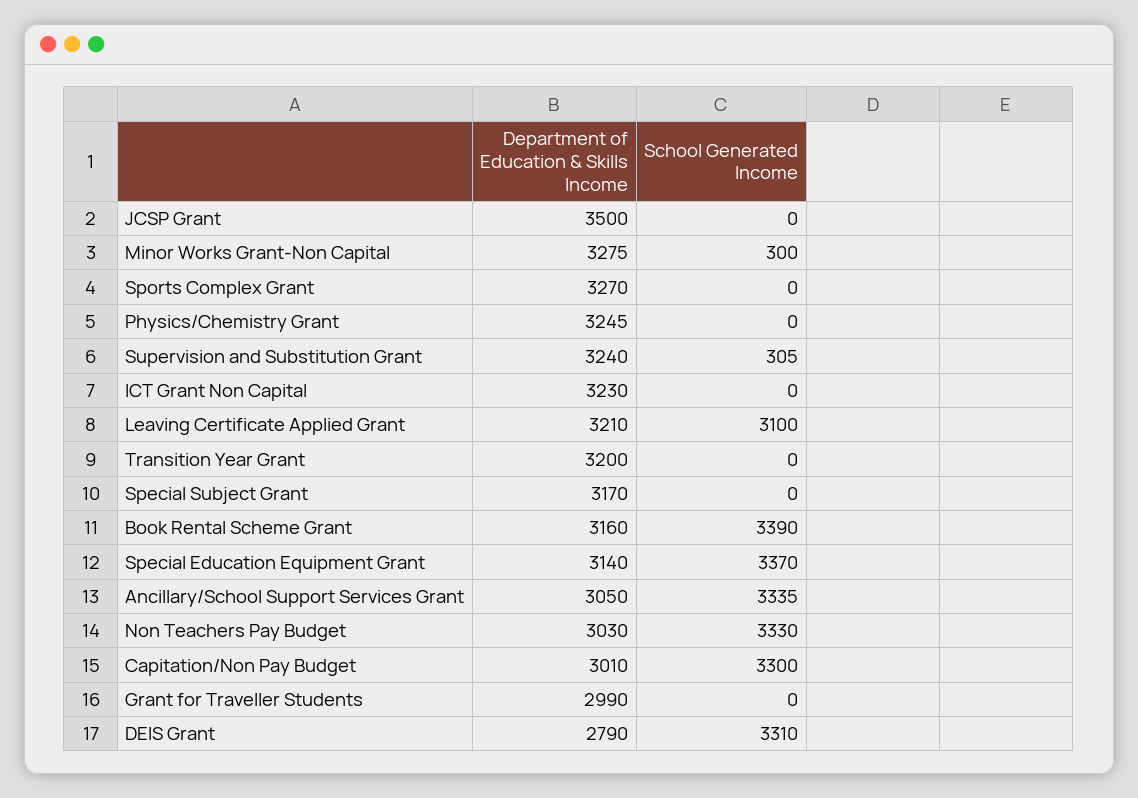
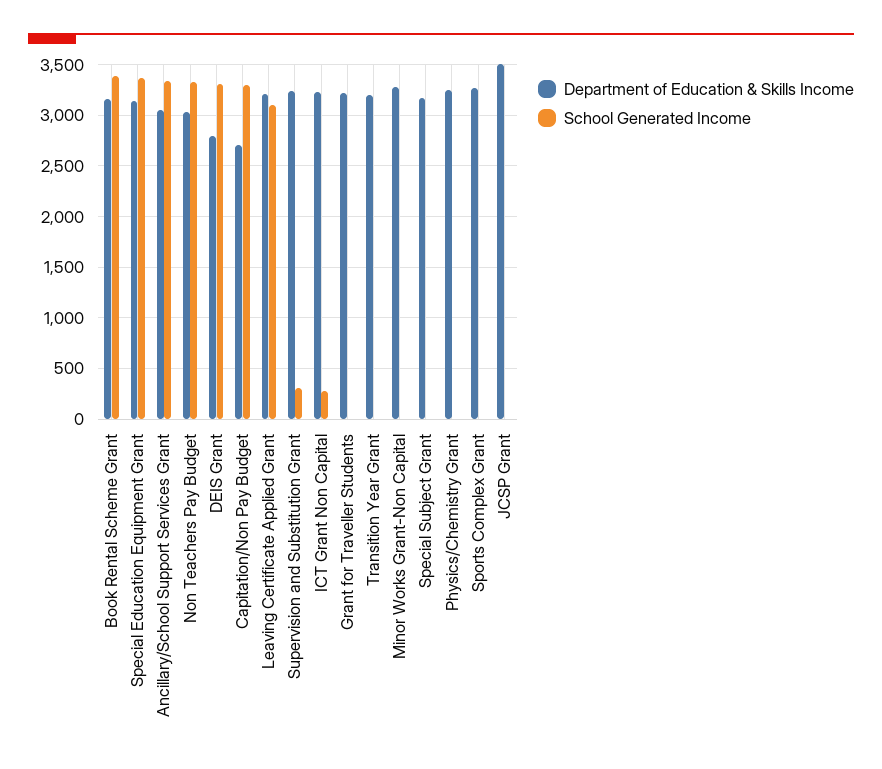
  {
    "Department of Education & Skills Income": {
      "JCSP Grant": 3500,
      "Minor Works Grant-Non Capital": 3275,
      "Sports Complex Grant": 3270,
      "Physics/Chemistry Grant": 3245,
      "Supervision and Substitution Grant": 3240,
      "ICT Grant Non Capital": 3230,
      "Leaving Certificate Applied Grant": 3210,
      "Transition Year Grant": 3200,
      "Special Subject Grant": 3170,
      "Book Rental Scheme Grant": 3160,
      "Special Education Equipment Grant": 3140,
      "Ancillary/School Support Services Grant": 3050,
      "Non Teachers Pay Budget": 3030,
-     "Capitation/Non Pay Budget": 3010,
+     "Capitation/Non Pay Budget": 2700,
-     "Grant for Traveller Students": 2990,
+     "Grant for Traveller Students": 3200,
      "DEIS Grant": 2790
    },
    "School Generated Income": {
      "JCSP Grant": 0,
-     "Minor Works Grant-Non Capital": 300,
+     "Minor Works Grant-Non Capital": 0,
      "Sports Complex Grant": 0,
      "Physics/Chemistry Grant": 0,
      "Supervision and Substitution Grant": 305,
-     "ICT Grant Non Capital": 0,
+     "ICT Grant Non Capital": 300,
      "Leaving Certificate Applied Grant": 3100,
      "Transition Year Grant": 0,
      "Special Subject Grant": 0,
      "Book Rental Scheme Grant": 3390,
      "Special Education Equipment Grant": 3370,
      "Ancillary/School Support Services Grant": 3335,
      "Non Teachers Pay Budget": 3330,
      "Capitation/Non Pay Budget": 3300,
      "Grant for Traveller Students": 0,
      "DEIS Grant": 3310
    }
  }

